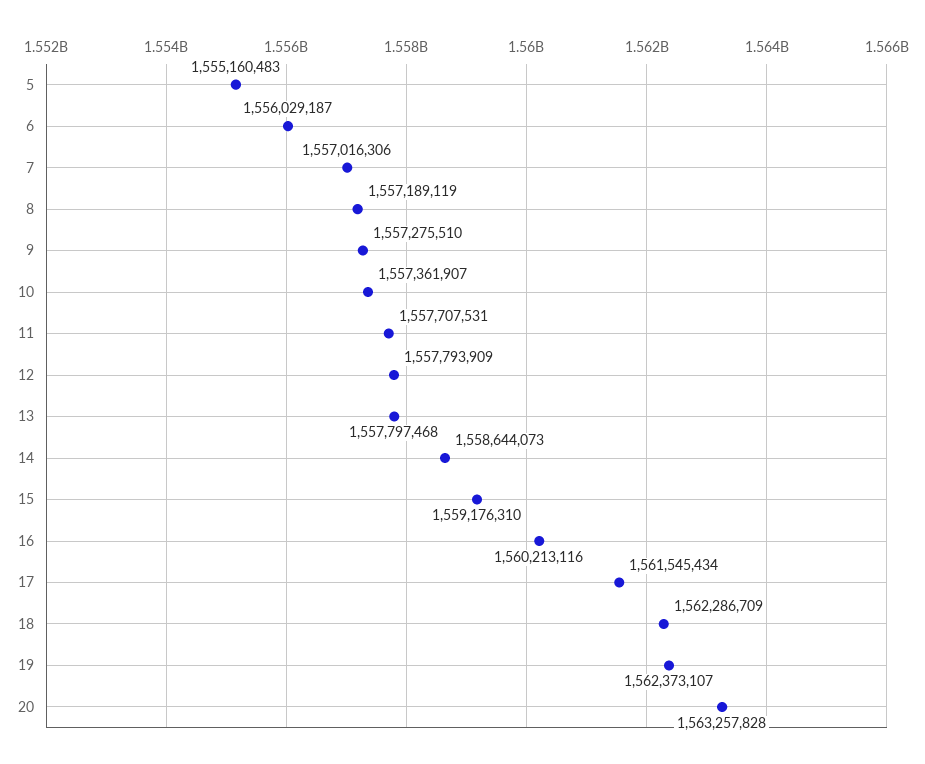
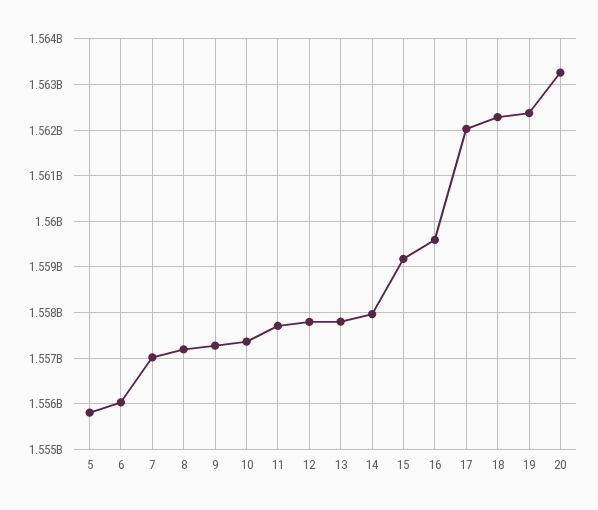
  {
-   "5": 1555160483,
+   "5": 1555800000,
    "6": 1556029187,
    "7": 1557016306,
    "8": 1557189119,
    "9": 1557275510,
    "10": 1557361907,
    "11": 1557707531,
    "12": 1557793909,
    "13": 1557797468,
-   "14": 1558644073,
+   "14": 1558000000,
    "15": 1559176310,
-   "16": 1560213116,
+   "16": 1559600000,
-   "17": 1561545434,
+   "17": 1562000000,
    "18": 1562286709,
    "19": 1562373107,
    "20": 1563257828
  }

